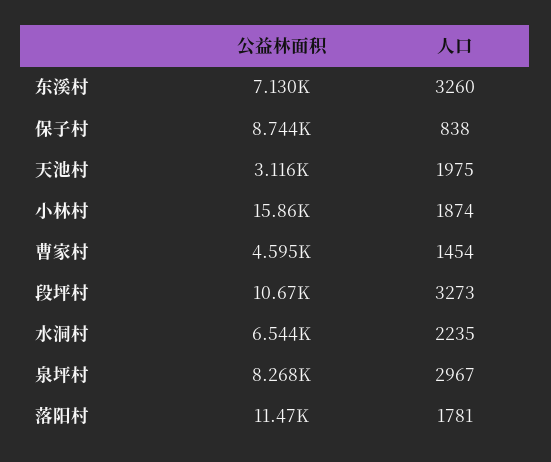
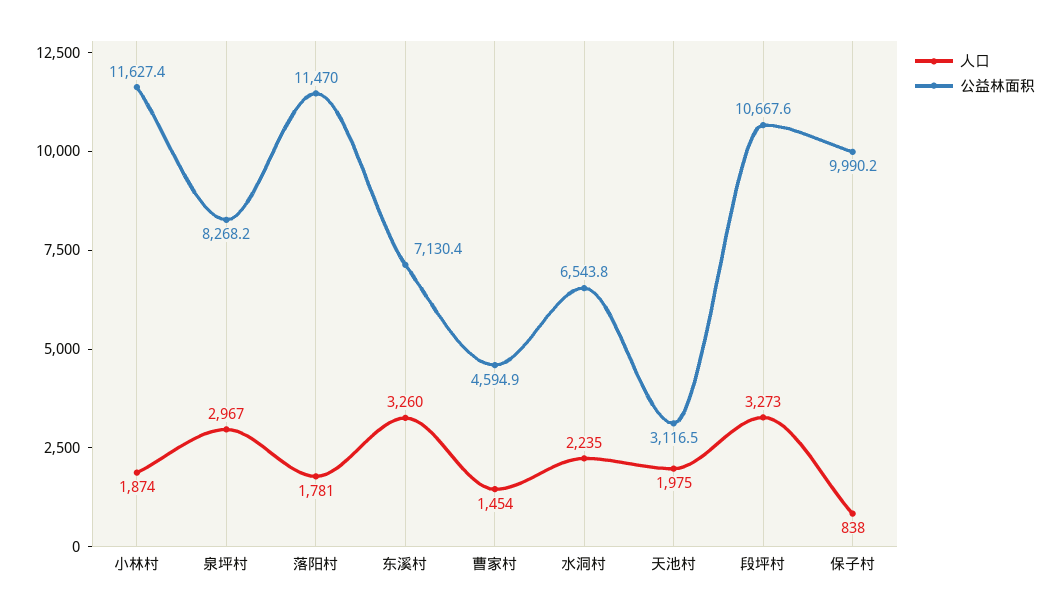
  {
    "公益林面积": {
      "东溪村": 7130.4,
-     "保子村": 8744,
+     "保子村": 9990.2,
      "天池村": 3116.5,
-     "小林村": 15860,
+     "小林村": 11627.4,
      "曹家村": 4594.9,
      "段坪村": 10667.6,
      "水洞村": 6543.8,
      "泉坪村": 8268.2,
      "落阳村": 11470
    },
    "人口": {
      "东溪村": 3260,
      "保子村": 838,
      "天池村": 1975,
      "小林村": 1874,
      "曹家村": 1454,
      "段坪村": 3273,
      "水洞村": 2235,
      "泉坪村": 2967,
      "落阳村": 1781
    }
  }

